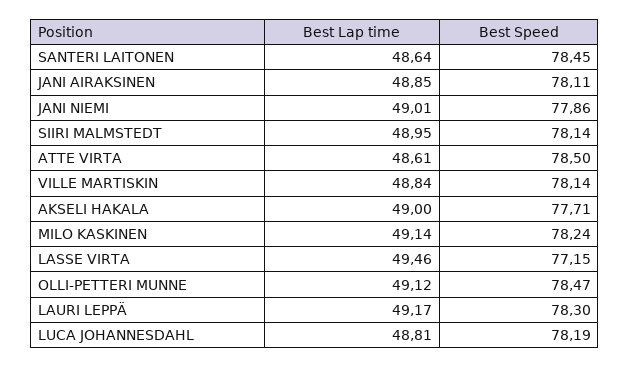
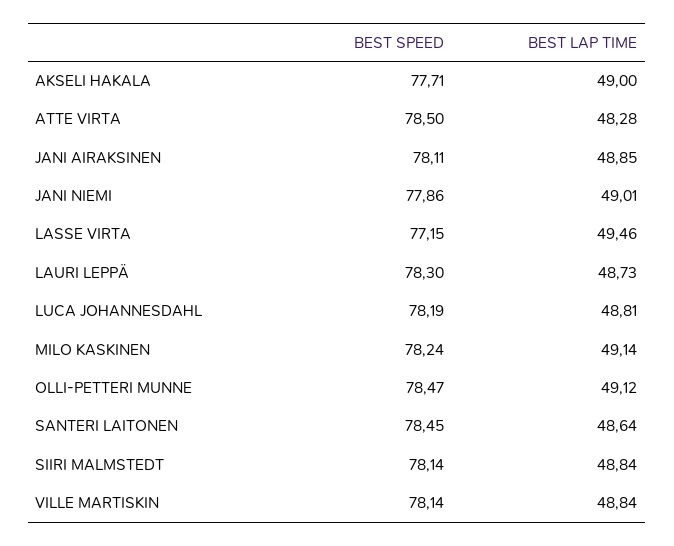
  {
    "Best Lap time": {
      "SANTERI LAITONEN": 48.64,
      "JANI AIRAKSINEN": 48.85,
      "JANI NIEMI": 49.01,
-     "SIIRI MALMSTEDT": 48.95,
+     "SIIRI MALMSTEDT": 48.84,
-     "ATTE VIRTA": 48.61,
+     "ATTE VIRTA": 48.28,
      "VILLE MARTISKIN": 48.84,
      "AKSELI HAKALA": 49,
      "MILO KASKINEN": 49.14,
      "LASSE VIRTA": 49.46,
      "OLLI-PETTERI MUNNE": 49.12,
-     "LAURI LEPPÄ": 49.17,
+     "LAURI LEPPÄ": 48.73,
      "LUCA JOHANNESDAHL": 48.81
    },
    "Best Speed": {
      "SANTERI LAITONEN": 78.45,
      "JANI AIRAKSINEN": 78.11,
      "JANI NIEMI": 77.86,
      "SIIRI MALMSTEDT": 78.14,
      "ATTE VIRTA": 78.5,
      "VILLE MARTISKIN": 78.14,
      "AKSELI HAKALA": 77.71,
      "MILO KASKINEN": 78.24,
      "LASSE VIRTA": 77.15,
      "OLLI-PETTERI MUNNE": 78.47,
      "LAURI LEPPÄ": 78.3,
      "LUCA JOHANNESDAHL": 78.19
    }
  }

